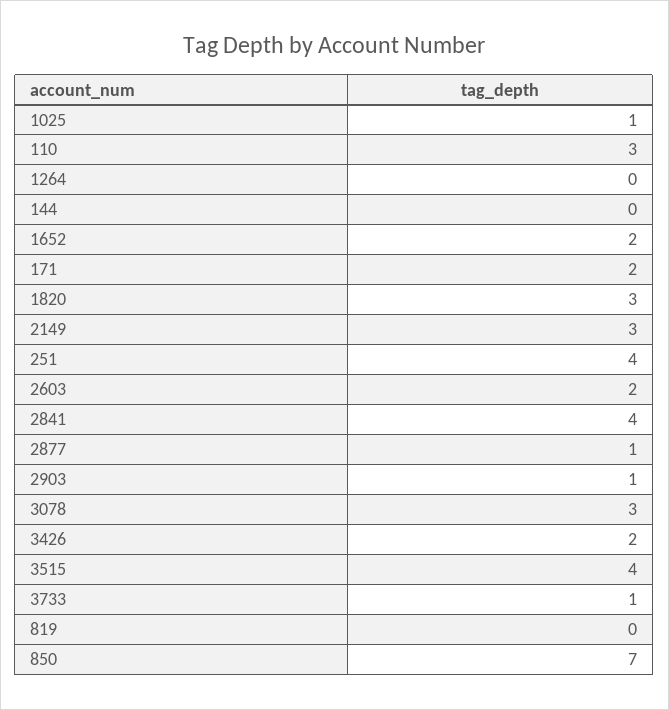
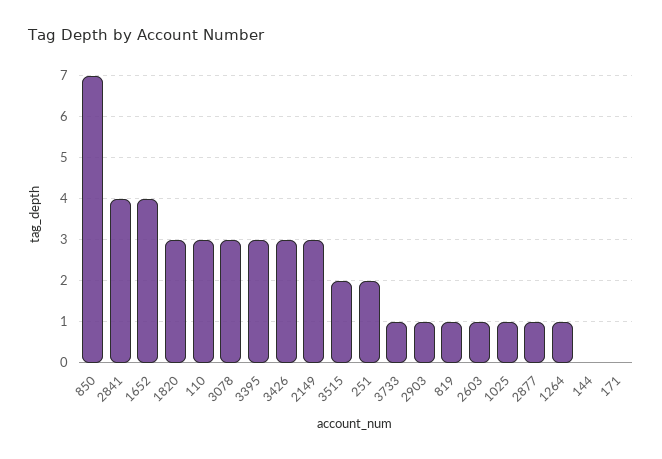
  {
    "1025": 1,
    "110": 3,
-   "1264": 0,
+   "1264": 1,
    "144": 0,
-   "1652": 2,
+   "1652": 4,
-   "171": 2,
+   "171": 0,
    "1820": 3,
    "2149": 3,
-   "251": 4,
+   "251": 2,
-   "2603": 2,
+   "2603": 1,
    "2841": 4,
    "2877": 1,
    "2903": 1,
    "3078": 3,
-   "3426": 2,
+   "3426": 3,
-   "3515": 4,
+   "3515": 2,
    "3733": 1,
-   "819": 0,
+   "819": 1,
-   "850": 7
+   "850": 7,
+   "3395": 3
  }

